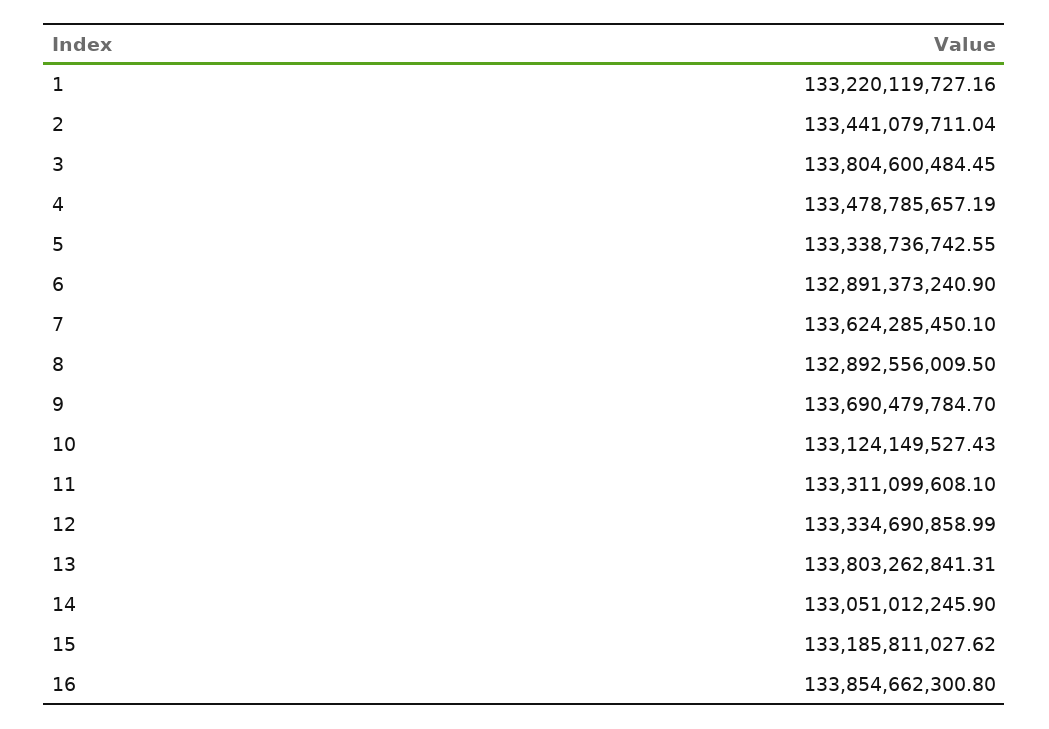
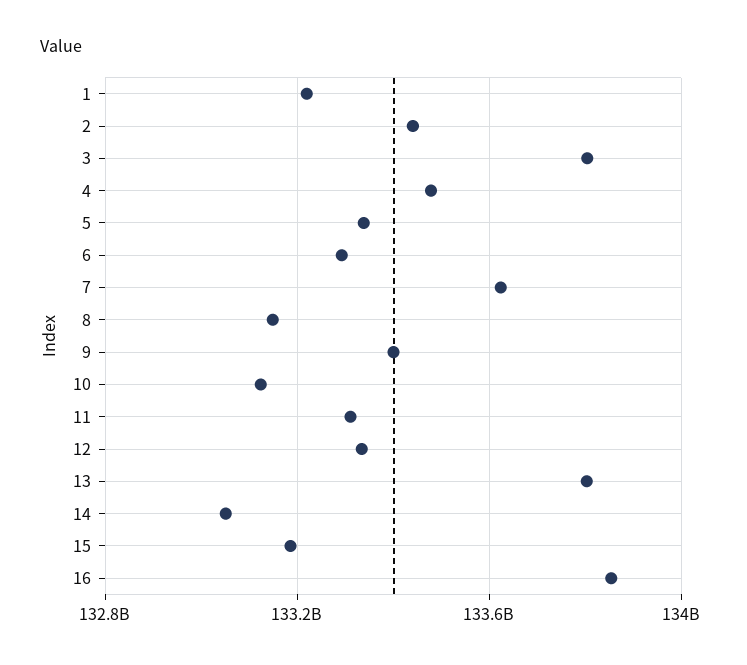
  {
    "1": 133220119727.16,
    "2": 133441079711.04,
    "3": 133804600484.45,
    "4": 133478785657.19,
    "5": 133338736742.55,
-   "6": 132891373240.9,
+   "6": 133300000000,
    "7": 133624285450.1,
-   "8": 132892556009.5,
+   "8": 133150000000,
-   "9": 133690479784.7,
+   "9": 133400000000,
    "10": 133124149527.43,
    "11": 133311099608.1,
    "12": 133334690858.99,
    "13": 133803262841.31,
    "14": 133051012245.9,
    "15": 133185811027.62,
    "16": 133854662300.8
  }

